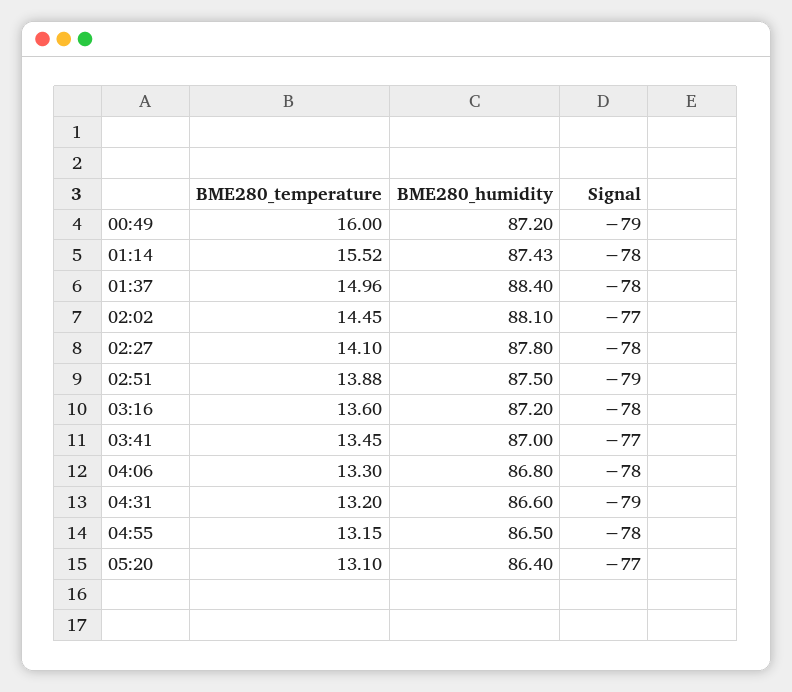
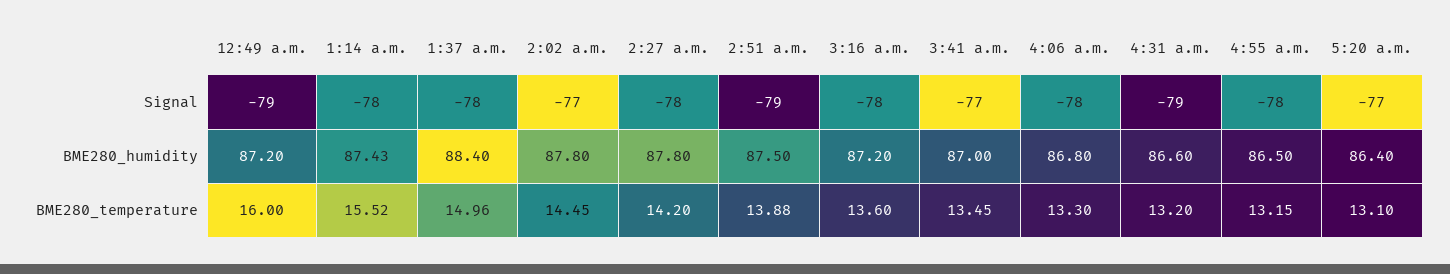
  {
    "BME280_temperature": {
      "00:49": 16,
      "01:14": 15.52,
      "01:37": 14.96,
      "02:02": 14.45,
-     "02:27": 14.1,
+     "02:27": 14.2,
      "02:51": 13.88,
      "03:16": 13.6,
      "03:41": 13.45,
      "04:06": 13.3,
      "04:31": 13.2,
      "04:55": 13.15,
      "05:20": 13.1
    },
    "BME280_humidity": {
      "00:49": 87.2,
      "01:14": 87.43,
      "01:37": 88.4,
-     "02:02": 88.1,
+     "02:02": 87.8,
      "02:27": 87.8,
      "02:51": 87.5,
      "03:16": 87.2,
      "03:41": 87,
      "04:06": 86.8,
      "04:31": 86.6,
      "04:55": 86.5,
      "05:20": 86.4
    },
    "Signal": {
      "00:49": -79,
      "01:14": -78,
      "01:37": -78,
      "02:02": -77,
      "02:27": -78,
      "02:51": -79,
      "03:16": -78,
      "03:41": -77,
      "04:06": -78,
      "04:31": -79,
      "04:55": -78,
      "05:20": -77
    }
  }

